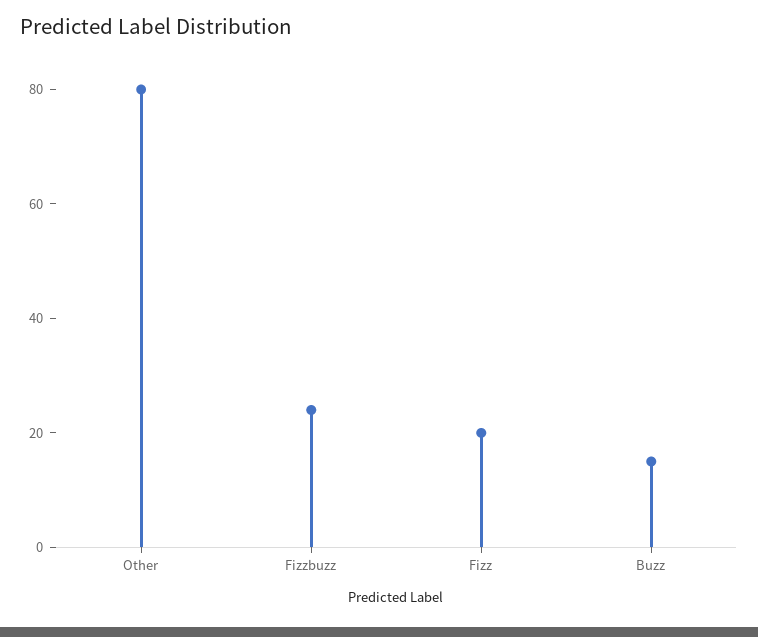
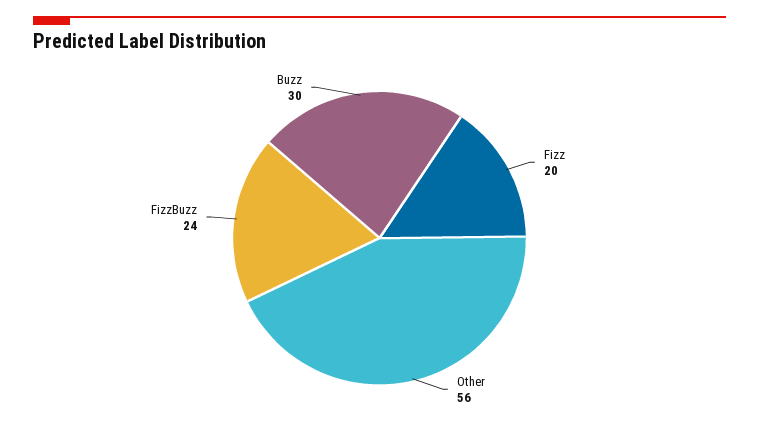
  {
-   "Other": 80,
+   "Other": 56,
    "Fizzbuzz": 24,
    "Fizz": 20,
-   "Buzz": 15
+   "Buzz": 30
  }

